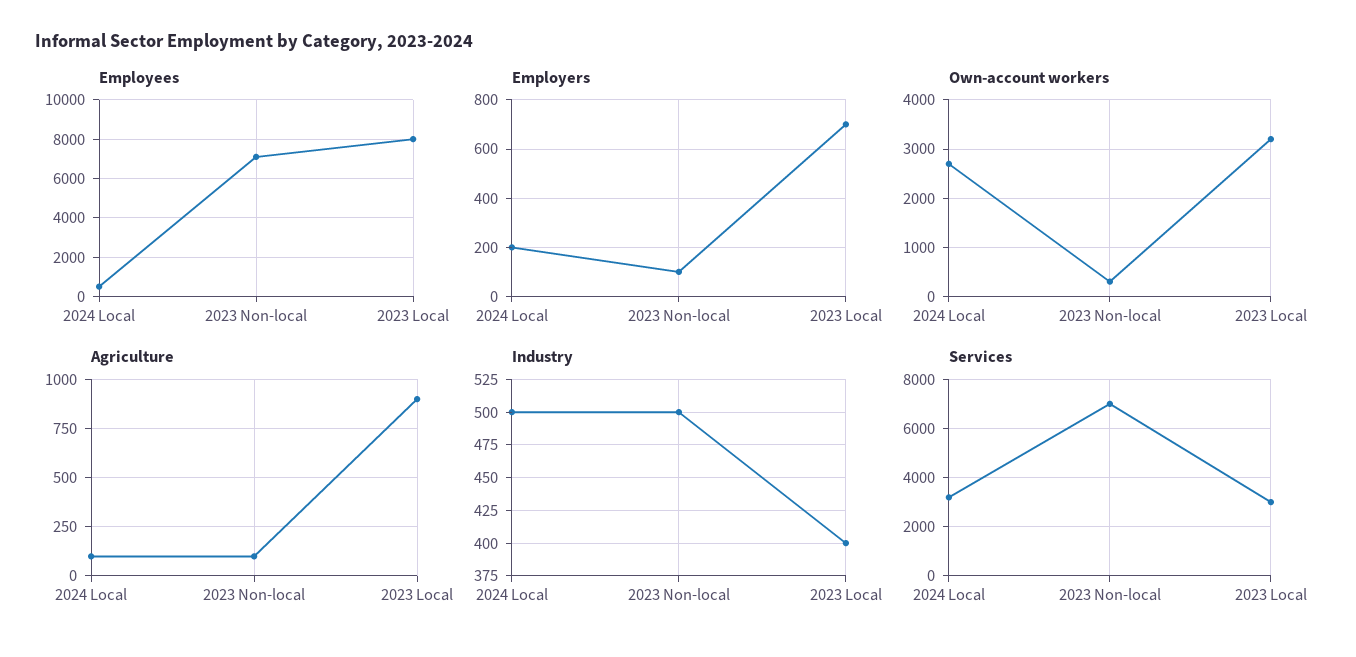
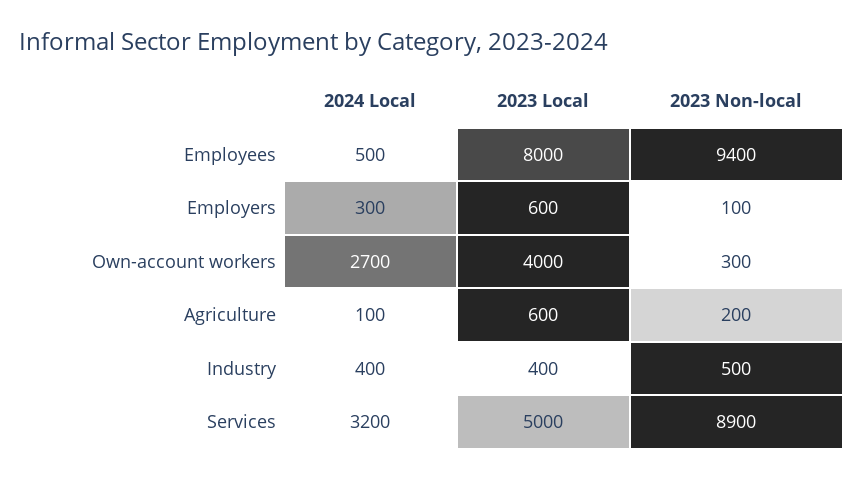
  {
    "Employees": {
      "2024 Local": 500,
-     "2023 Non-local": 7000,
+     "2023 Non-local": 9400,
      "2023 Local": 8000
    },
    "Employers": {
-     "2024 Local": 200,
+     "2024 Local": 300,
      "2023 Non-local": 100,
-     "2023 Local": 700
+     "2023 Local": 600
    },
    "Own-account workers": {
      "2024 Local": 2700,
      "2023 Non-local": 300,
-     "2023 Local": 3200
+     "2023 Local": 4000
    },
    "Agriculture": {
      "2024 Local": 100,
-     "2023 Non-local": 100,
+     "2023 Non-local": 200,
-     "2023 Local": 900
+     "2023 Local": 600
    },
    "Industry": {
-     "2024 Local": 500,
+     "2024 Local": 400,
      "2023 Non-local": 500,
      "2023 Local": 400
    },
    "Services": {
      "2024 Local": 3200,
-     "2023 Non-local": 7000,
+     "2023 Non-local": 8900,
-     "2023 Local": 3000
+     "2023 Local": 5000
    }
  }

